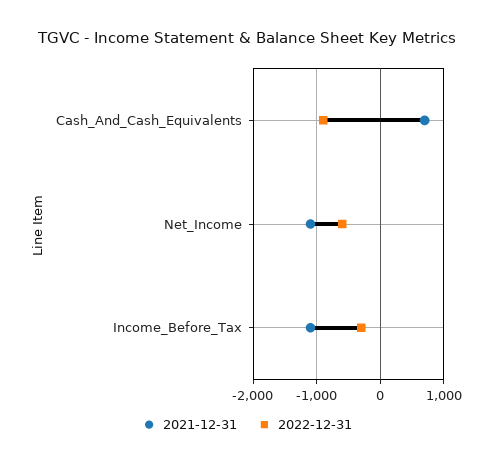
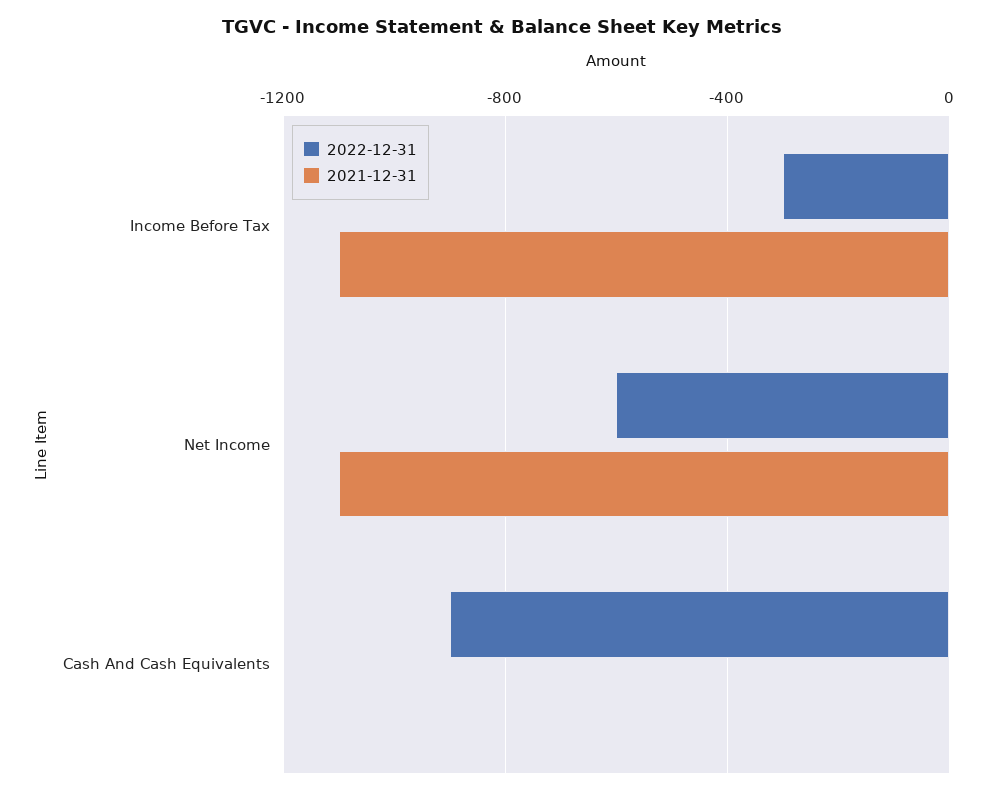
  {
    "2021-12-31": {
-     "Cash_And_Cash_Equivalents": 700,
+     "Cash_And_Cash_Equivalents": 0,
      "Net_Income": -1100,
      "Income_Before_Tax": -1100
    },
    "2022-12-31": {
      "Cash_And_Cash_Equivalents": -900,
      "Net_Income": -600,
      "Income_Before_Tax": -300
    }
  }

